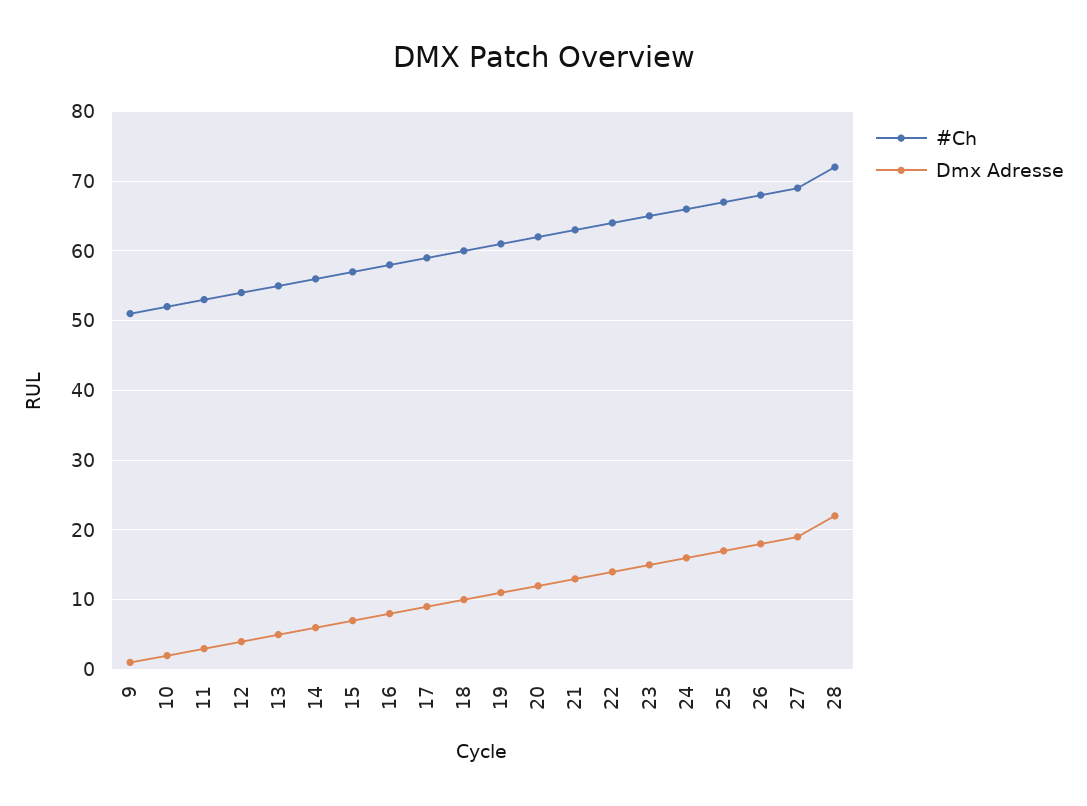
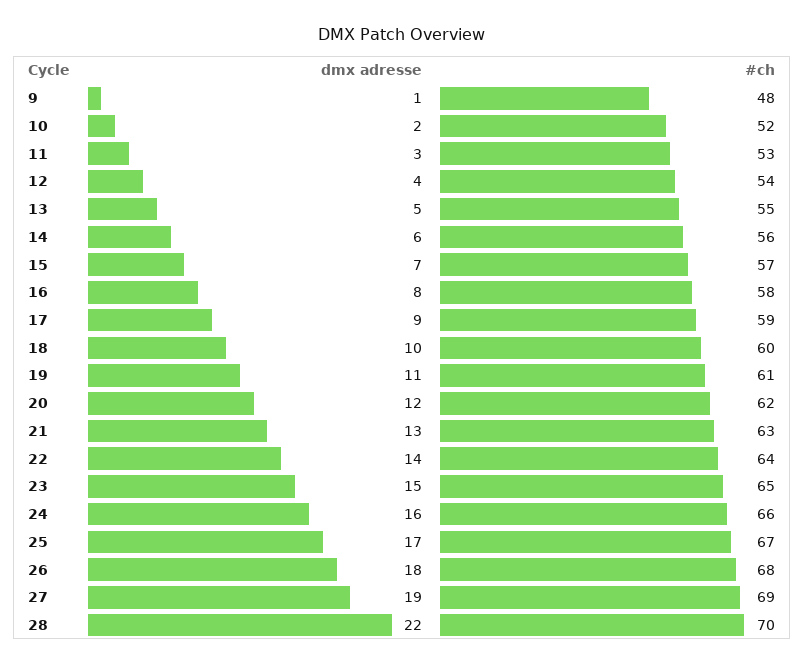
  {
    "#Ch": {
-     "9": 51,
+     "9": 48,
      "10": 52,
      "11": 53,
      "12": 54,
      "13": 55,
      "14": 56,
      "15": 57,
      "16": 58,
      "17": 59,
      "18": 60,
      "19": 61,
      "20": 62,
      "21": 63,
      "22": 64,
      "23": 65,
      "24": 66,
      "25": 67,
      "26": 68,
      "27": 69,
-     "28": 72
+     "28": 70
    },
    "Dmx Adresse": {
      "9": 1,
      "10": 2,
      "11": 3,
      "12": 4,
      "13": 5,
      "14": 6,
      "15": 7,
      "16": 8,
      "17": 9,
      "18": 10,
      "19": 11,
      "20": 12,
      "21": 13,
      "22": 14,
      "23": 15,
      "24": 16,
      "25": 17,
      "26": 18,
      "27": 19,
      "28": 22
    }
  }

